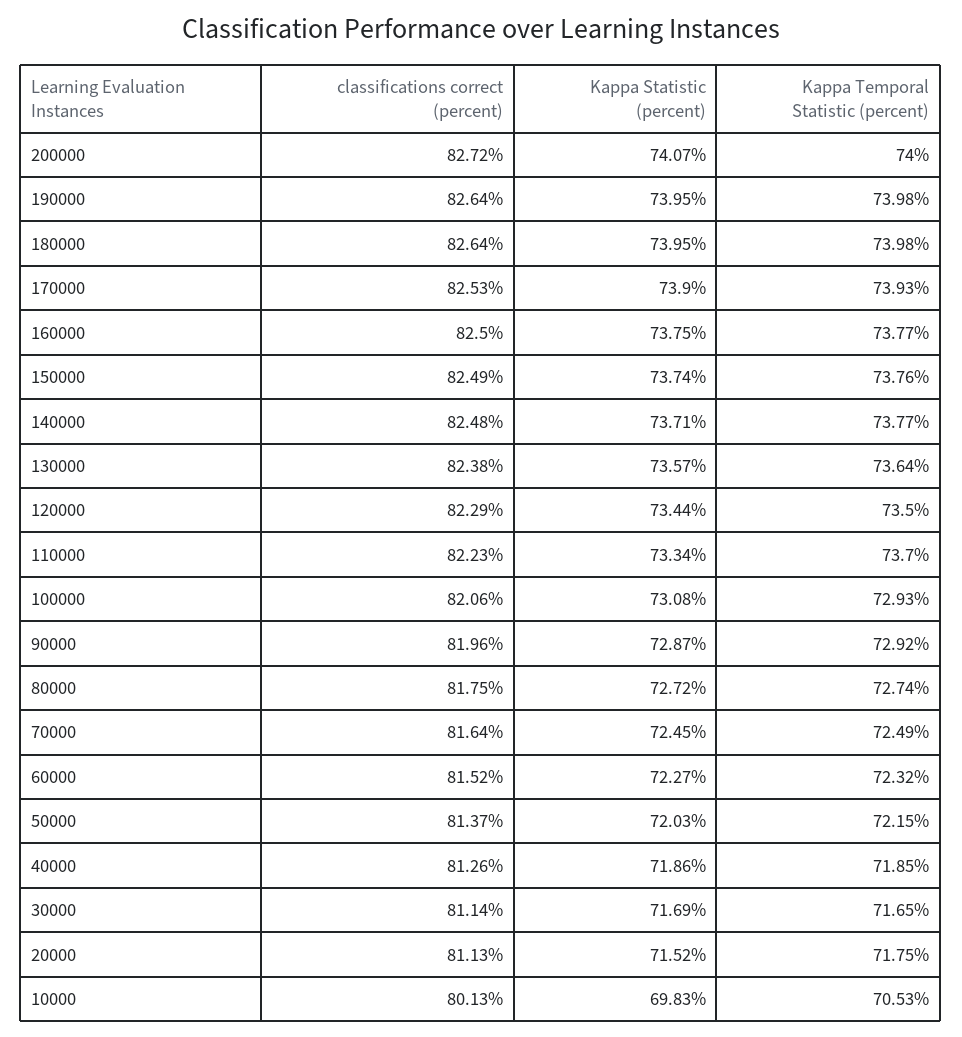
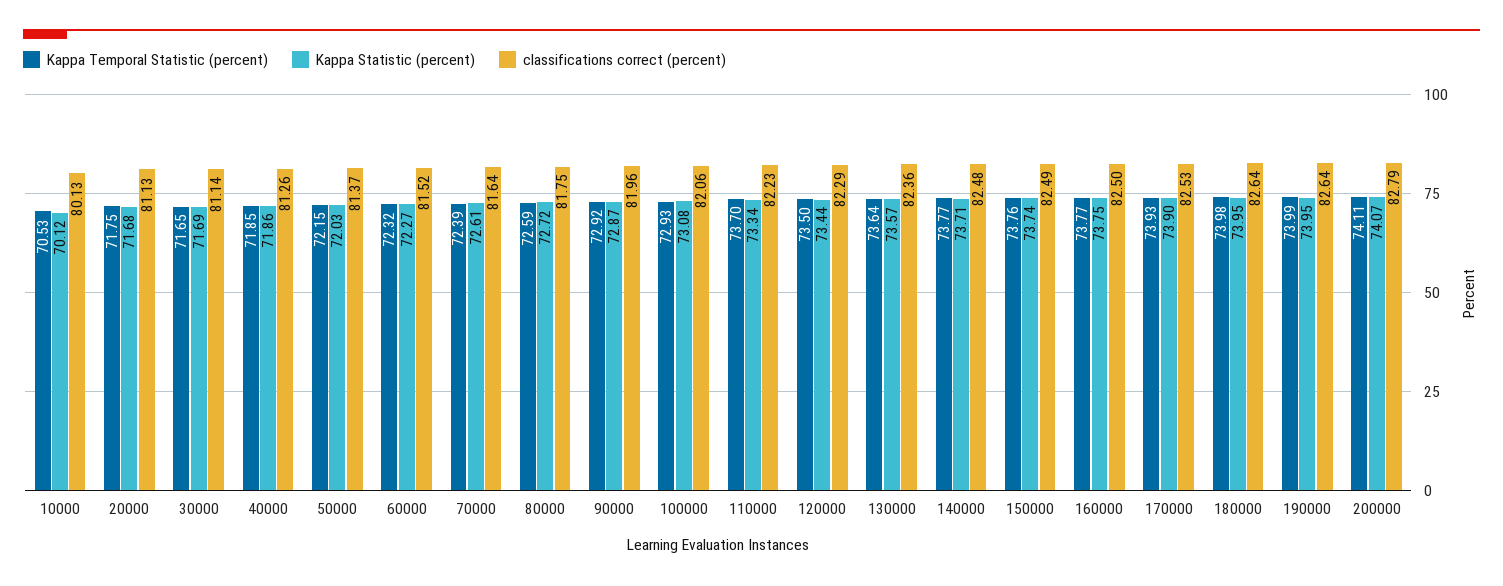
  {
    "classifications correct (percent)": {
-     "200000": 82.72,
+     "200000": 82.79,
      "190000": 82.64,
      "180000": 82.64,
      "170000": 82.53,
      "160000": 82.5,
      "150000": 82.49,
      "140000": 82.48,
-     "130000": 82.38,
+     "130000": 82.36,
      "120000": 82.29,
      "110000": 82.23,
      "100000": 82.06,
      "90000": 81.96,
      "80000": 81.75,
      "70000": 81.64,
      "60000": 81.52,
      "50000": 81.37,
      "40000": 81.26,
      "30000": 81.14,
      "20000": 81.13,
      "10000": 80.13
    },
    "Kappa Statistic (percent)": {
      "200000": 74.07,
      "190000": 73.95,
      "180000": 73.95,
      "170000": 73.9,
      "160000": 73.75,
      "150000": 73.74,
      "140000": 73.71,
      "130000": 73.57,
      "120000": 73.44,
      "110000": 73.34,
      "100000": 73.08,
      "90000": 72.87,
      "80000": 72.72,
-     "70000": 72.45,
+     "70000": 72.61,
      "60000": 72.27,
      "50000": 72.03,
      "40000": 71.86,
      "30000": 71.69,
-     "20000": 71.52,
+     "20000": 71.68,
-     "10000": 69.83
+     "10000": 70.12
    },
    "Kappa Temporal Statistic (percent)": {
-     "200000": 74,
+     "200000": 74.11,
-     "190000": 73.98,
+     "190000": 73.99,
      "180000": 73.98,
      "170000": 73.93,
      "160000": 73.77,
      "150000": 73.76,
      "140000": 73.77,
      "130000": 73.64,
      "120000": 73.5,
      "110000": 73.7,
      "100000": 72.93,
      "90000": 72.92,
-     "80000": 72.74,
+     "80000": 72.59,
-     "70000": 72.49,
+     "70000": 72.39,
      "60000": 72.32,
      "50000": 72.15,
      "40000": 71.85,
      "30000": 71.65,
      "20000": 71.75,
      "10000": 70.53
    }
  }

